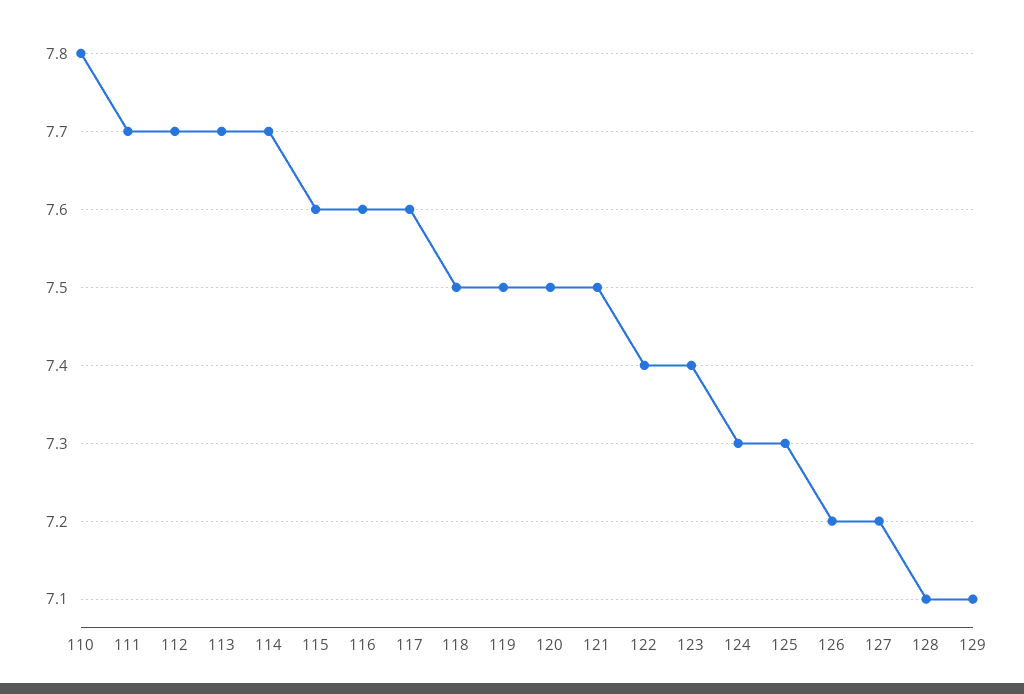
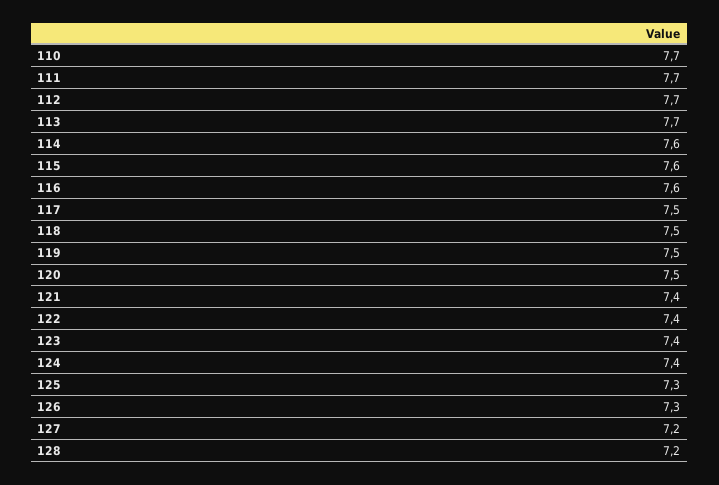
  {
-   "110": 7.8,
+   "110": 7.7,
    "111": 7.7,
    "112": 7.7,
    "113": 7.7,
-   "114": 7.7,
+   "114": 7.6,
    "115": 7.6,
    "116": 7.6,
-   "117": 7.6,
+   "117": 7.5,
    "118": 7.5,
    "119": 7.5,
    "120": 7.5,
-   "121": 7.5,
+   "121": 7.4,
    "122": 7.4,
    "123": 7.4,
-   "124": 7.3,
+   "124": 7.4,
    "125": 7.3,
-   "126": 7.2,
+   "126": 7.3,
    "127": 7.2,
-   "128": 7.1,
+   "128": 7.2
-   "129": 7.1
  }

